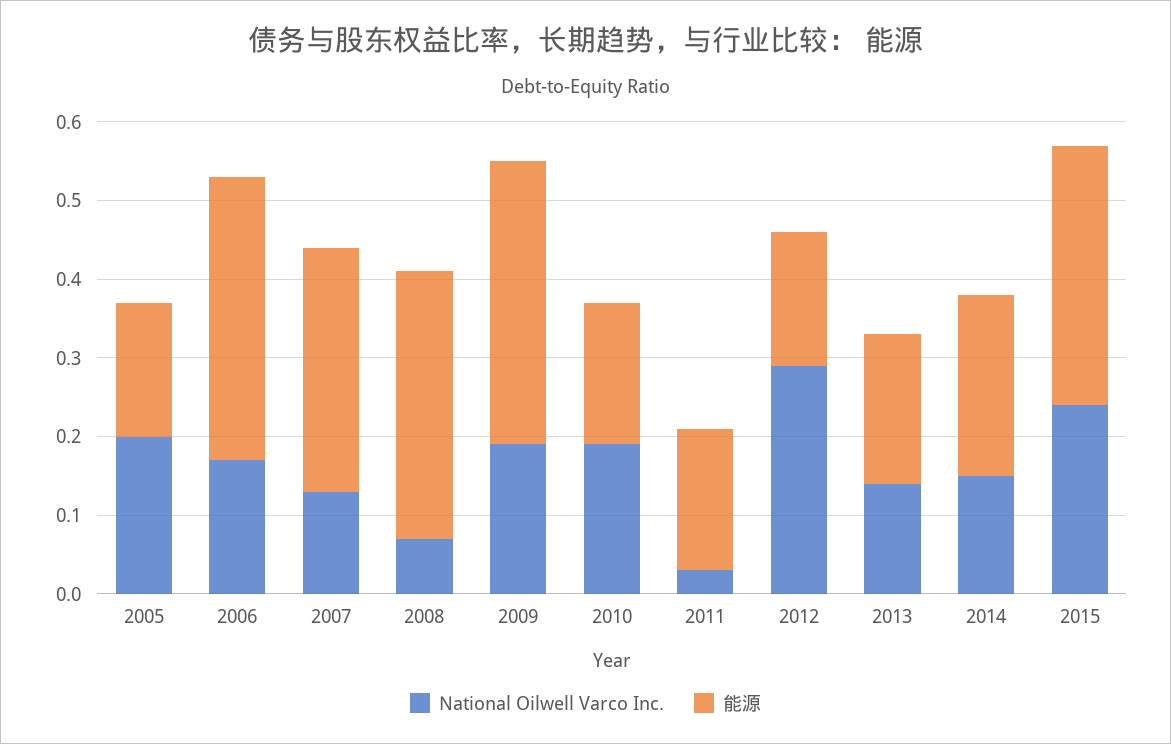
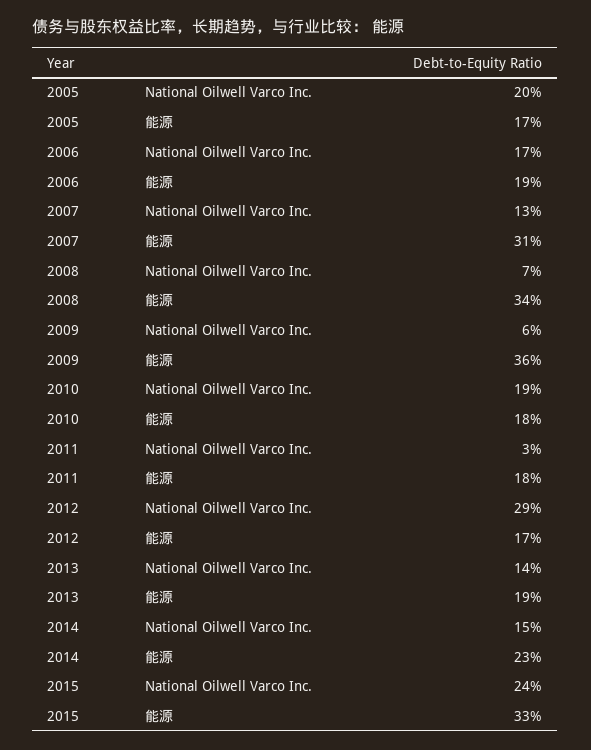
  {
    "National Oilwell Varco Inc.": {
      "2005": 0.2,
      "2006": 0.17,
      "2007": 0.13,
      "2008": 0.07,
-     "2009": 0.2,
+     "2009": 0.06,
      "2010": 0.19,
      "2011": 0.03,
      "2012": 0.29,
      "2013": 0.14,
      "2014": 0.15,
      "2015": 0.24
    },
    "能源": {
      "2005": 0.17,
-     "2006": 0.35,
+     "2006": 0.19,
      "2007": 0.31,
      "2008": 0.34,
      "2009": 0.36,
      "2010": 0.18,
      "2011": 0.18,
      "2012": 0.17,
      "2013": 0.19,
      "2014": 0.23,
      "2015": 0.33
    }
  }

